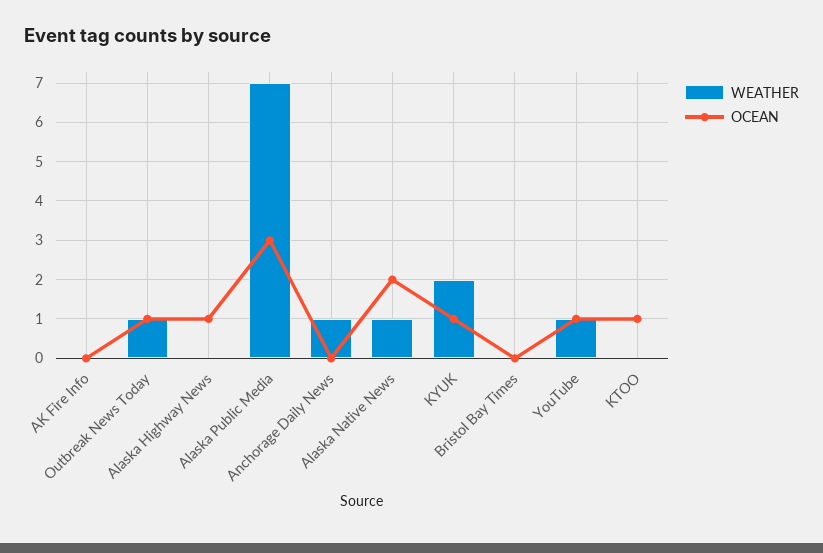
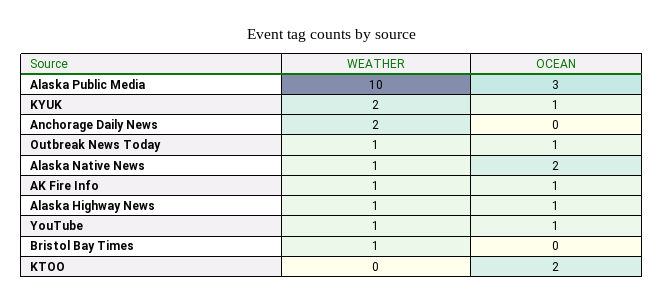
  {
    "WEATHER": {
-     "AK Fire Info": 0,
+     "AK Fire Info": 1,
      "Outbreak News Today": 1,
-     "Alaska Highway News": 0,
+     "Alaska Highway News": 1,
-     "Alaska Public Media": 7,
+     "Alaska Public Media": 10,
-     "Anchorage Daily News": 1,
+     "Anchorage Daily News": 2,
      "Alaska Native News": 1,
      "KYUK": 2,
-     "Bristol Bay Times": 0,
+     "Bristol Bay Times": 1,
      "YouTube": 1,
      "KTOO": 0
    },
    "OCEAN": {
-     "AK Fire Info": 0,
+     "AK Fire Info": 1,
      "Outbreak News Today": 1,
      "Alaska Highway News": 1,
      "Alaska Public Media": 3,
      "Anchorage Daily News": 0,
      "Alaska Native News": 2,
      "KYUK": 1,
      "Bristol Bay Times": 0,
      "YouTube": 1,
-     "KTOO": 1
+     "KTOO": 2
    }
  }

